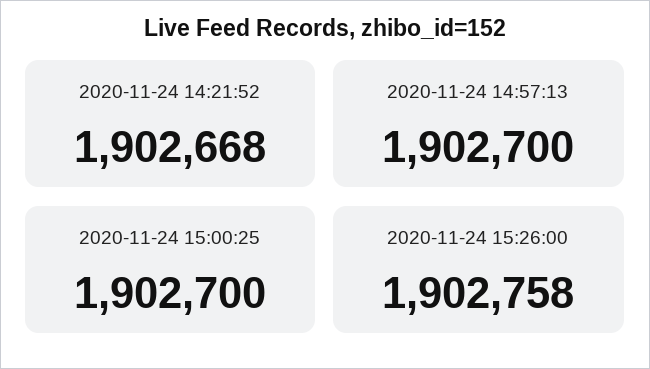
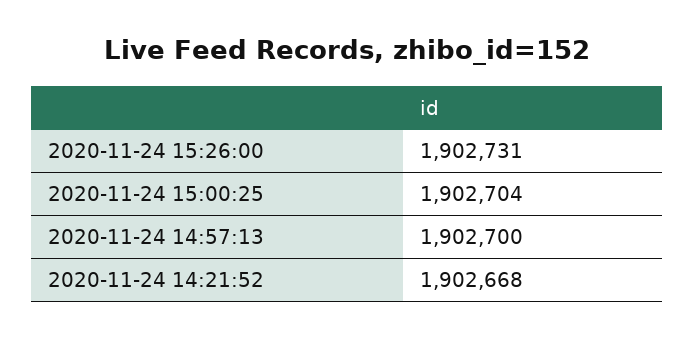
  {
    "2020-11-24 14:21:52": 1902668,
    "2020-11-24 14:57:13": 1902700,
-   "2020-11-24 15:00:25": 1902700,
+   "2020-11-24 15:00:25": 1902704,
-   "2020-11-24 15:26:00": 1902758
+   "2020-11-24 15:26:00": 1902731
  }

